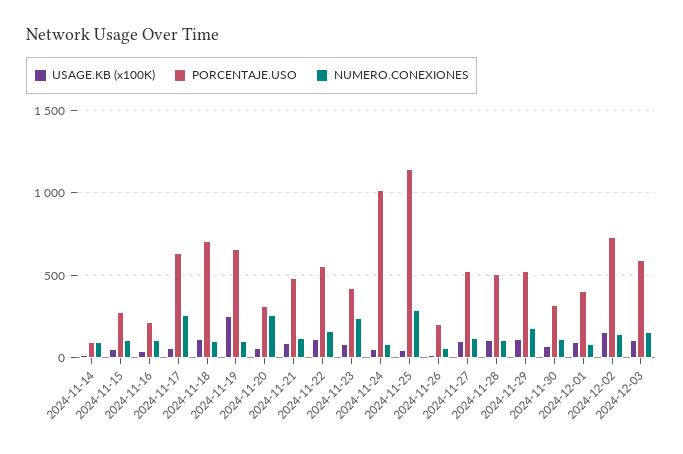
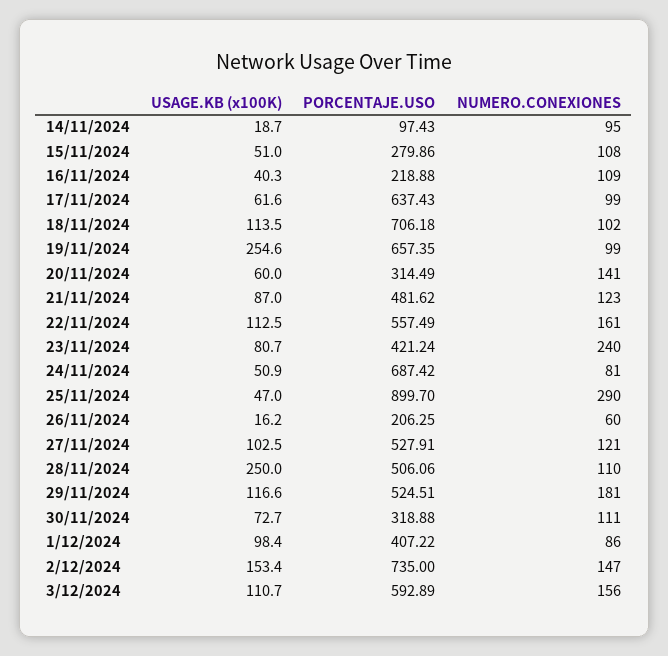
  {
    "USAGE.KB (x100K)": {
      "2024-11-14": 18.7,
      "2024-11-15": 51,
      "2024-11-16": 40.3,
      "2024-11-17": 61.6,
      "2024-11-18": 113.5,
      "2024-11-19": 254.6,
      "2024-11-20": 60,
      "2024-11-21": 87,
      "2024-11-22": 112.5,
      "2024-11-23": 80.7,
      "2024-11-24": 50.9,
      "2024-11-25": 47,
      "2024-11-26": 16.2,
      "2024-11-27": 102.5,
-     "2024-11-28": 100,
+     "2024-11-28": 250,
      "2024-11-29": 116.6,
      "2024-11-30": 72.7,
      "2024-12-01": 98.4,
      "2024-12-02": 153.4,
      "2024-12-03": 110.7
    },
    "PORCENTAJE.USO": {
      "2024-11-14": 97.43,
      "2024-11-15": 279.86,
      "2024-11-16": 218.88,
      "2024-11-17": 637.43,
      "2024-11-18": 706.18,
      "2024-11-19": 657.35,
      "2024-11-20": 314.49,
      "2024-11-21": 481.62,
      "2024-11-22": 557.49,
      "2024-11-23": 421.24,
-     "2024-11-24": 1000,
+     "2024-11-24": 687.42,
-     "2024-11-25": 1150,
+     "2024-11-25": 899.7,
      "2024-11-26": 206.25,
      "2024-11-27": 527.91,
      "2024-11-28": 506.06,
      "2024-11-29": 524.51,
      "2024-11-30": 318.88,
      "2024-12-01": 407.22,
      "2024-12-02": 735,
      "2024-12-03": 592.89
    },
    "NUMERO.CONEXIONES": {
      "2024-11-14": 95,
      "2024-11-15": 108,
      "2024-11-16": 109,
-     "2024-11-17": 250,
+     "2024-11-17": 99,
      "2024-11-18": 102,
      "2024-11-19": 99,
-     "2024-11-20": 250,
+     "2024-11-20": 141,
      "2024-11-21": 123,
      "2024-11-22": 161,
      "2024-11-23": 240,
      "2024-11-24": 81,
      "2024-11-25": 290,
      "2024-11-26": 60,
      "2024-11-27": 121,
      "2024-11-28": 110,
      "2024-11-29": 181,
      "2024-11-30": 111,
      "2024-12-01": 86,
      "2024-12-02": 147,
      "2024-12-03": 156
    }
  }

